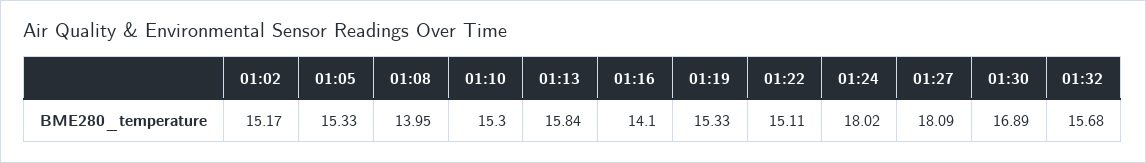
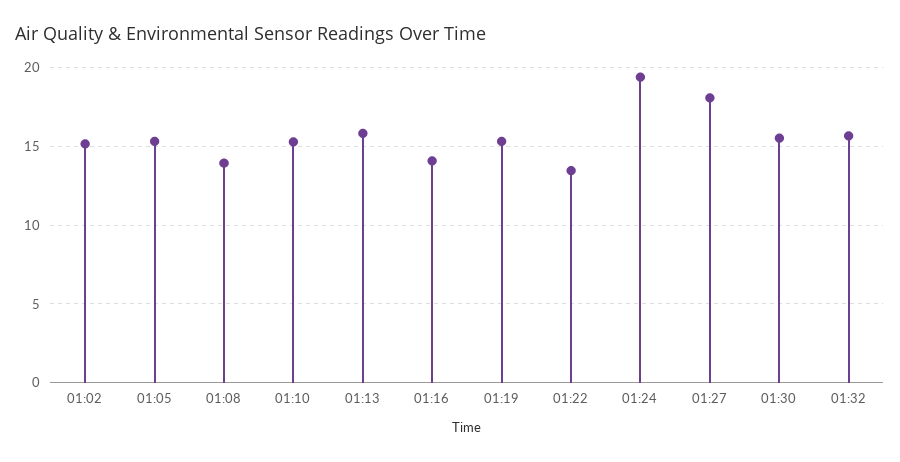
  {
    "01:02": 15.17,
    "01:05": 15.33,
    "01:08": 13.95,
    "01:10": 15.3,
    "01:13": 15.84,
    "01:16": 14.1,
    "01:19": 15.33,
-   "01:22": 15.11,
+   "01:22": 13.5,
-   "01:24": 18.02,
+   "01:24": 19.5,
    "01:27": 18.09,
-   "01:30": 16.89,
+   "01:30": 15.5,
    "01:32": 15.68
  }

